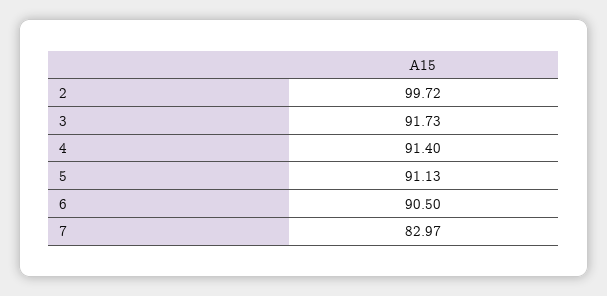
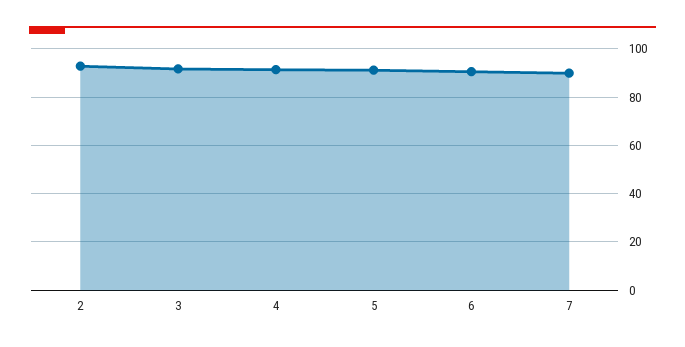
  {
-   "2": 99.72,
+   "2": 92.5,
    "3": 91.73,
    "4": 91.4,
    "5": 91.13,
    "6": 90.5,
-   "7": 82.97
+   "7": 90
  }

